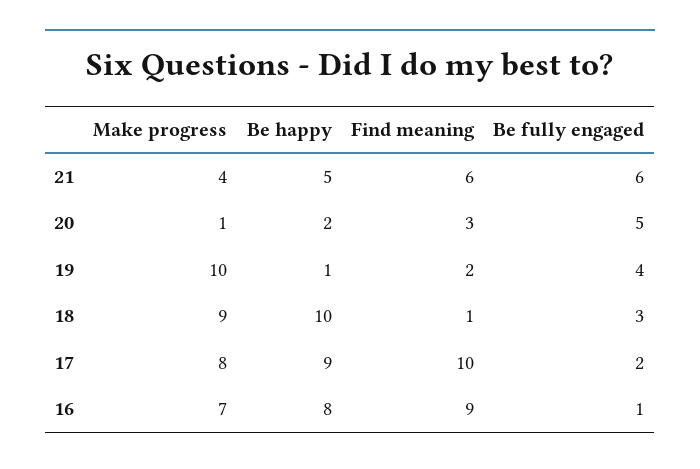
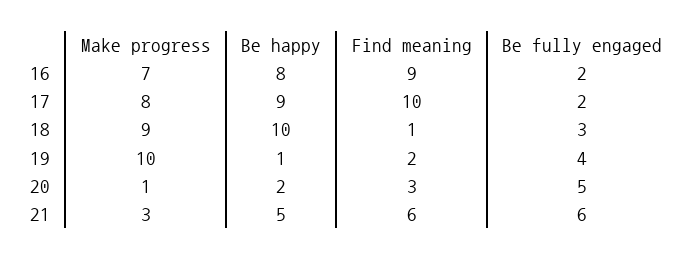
  {
    "Make progress": {
-     "21": 4,
+     "21": 3,
      "20": 1,
      "19": 10,
      "18": 9,
      "17": 8,
      "16": 7
    },
    "Be happy": {
      "21": 5,
      "20": 2,
      "19": 1,
      "18": 10,
      "17": 9,
      "16": 8
    },
    "Find meaning": {
      "21": 6,
      "20": 3,
      "19": 2,
      "18": 1,
      "17": 10,
      "16": 9
    },
    "Be fully engaged": {
      "21": 6,
      "20": 5,
      "19": 4,
      "18": 3,
      "17": 2,
-     "16": 1
+     "16": 2
    }
  }

